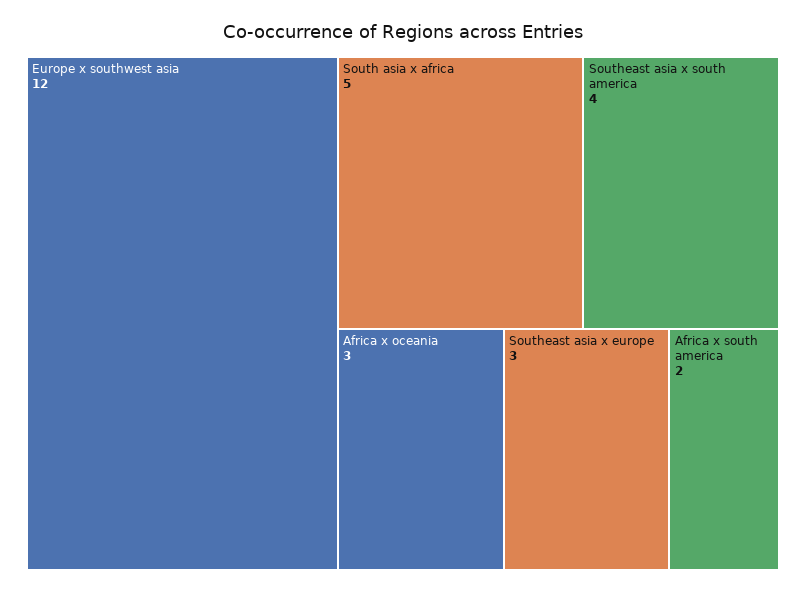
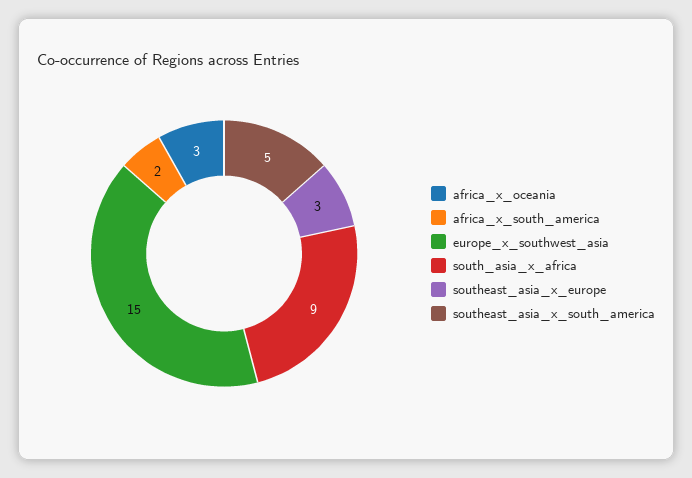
  {
-   "Europe x southwest asia": 12,
+   "Europe x southwest asia": 15,
-   "South asia x africa": 5,
+   "South asia x africa": 9,
-   "Southeast asia x south america": 4,
+   "Southeast asia x south america": 5,
    "Africa x oceania": 3,
    "Southeast asia x europe": 3,
    "Africa x south america": 2
  }

